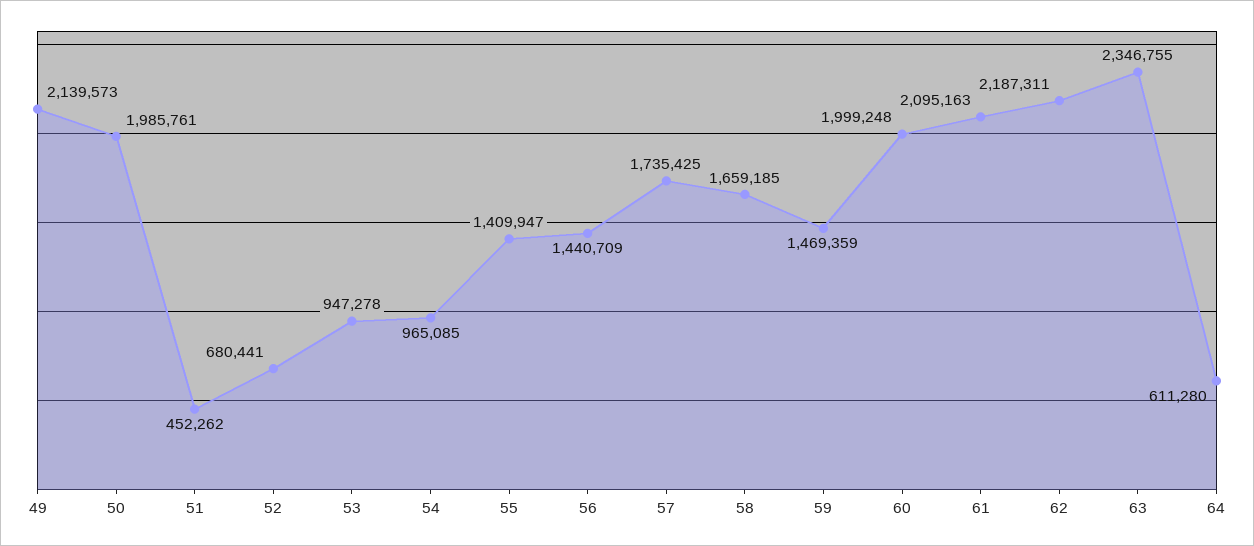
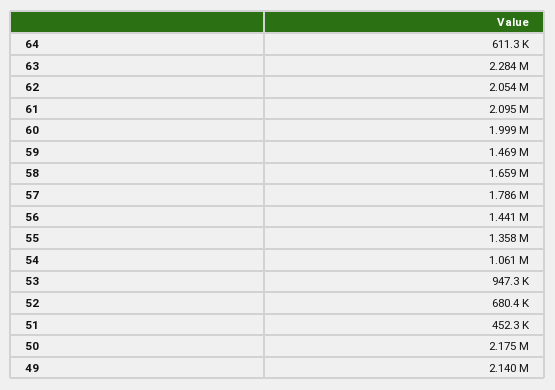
  {
    "49": 2139573,
-   "50": 1985761,
+   "50": 2175000,
    "51": 452262,
    "52": 680441,
    "53": 947278,
-   "54": 965085,
+   "54": 1061000,
-   "55": 1409947,
+   "55": 1358000,
    "56": 1440709,
-   "57": 1735425,
+   "57": 1786000,
    "58": 1659185,
    "59": 1469359,
    "60": 1999248,
    "61": 2095163,
-   "62": 2187311,
+   "62": 2054000,
-   "63": 2346755,
+   "63": 2284000,
    "64": 611280
  }

